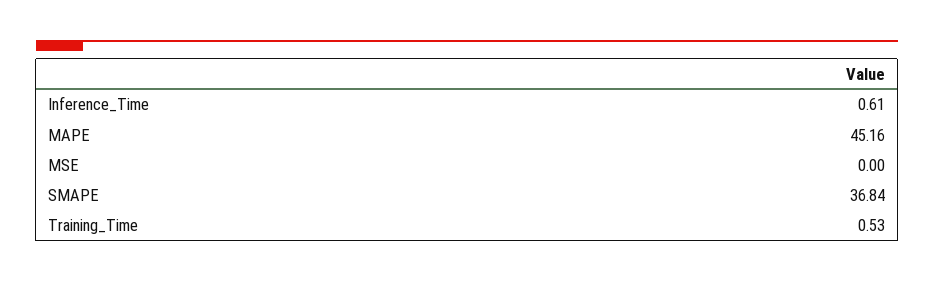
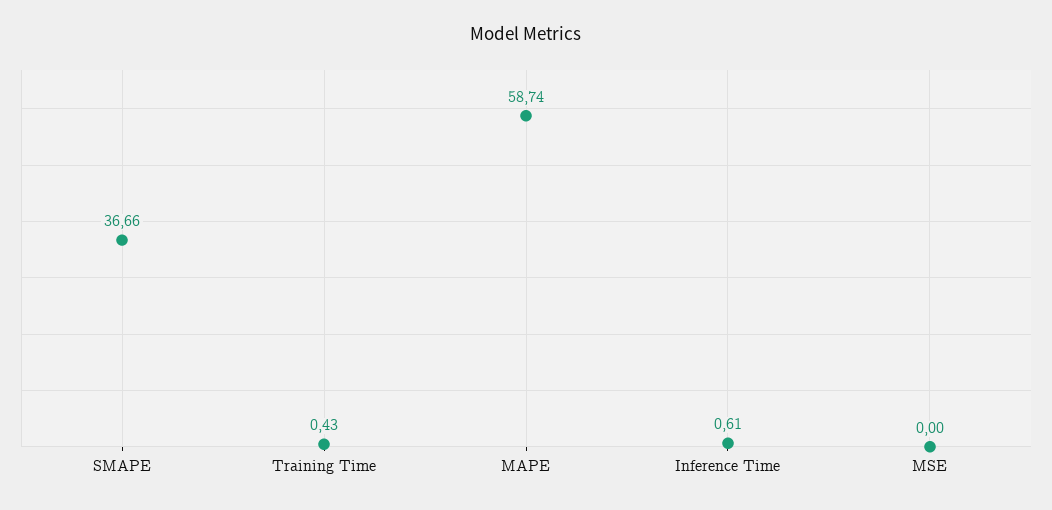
  {
    "Inference_Time": 0.61,
-   "MAPE": 45.16,
+   "MAPE": 58.74,
    "MSE": 0,
-   "SMAPE": 36.84,
+   "SMAPE": 36.66,
-   "Training_Time": 0.53
+   "Training_Time": 0.43
  }

